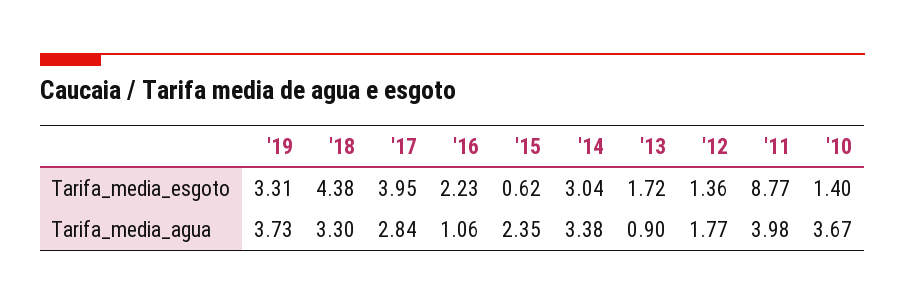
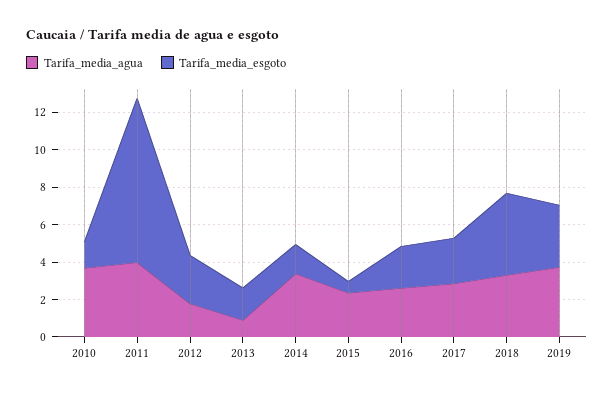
  {
    "Tarifa_media_esgoto": {
      "'19": 3.31,
      "'18": 4.38,
-     "'17": 3.95,
+     "'17": 2.5,
      "'16": 2.23,
      "'15": 0.62,
-     "'14": 3.04,
+     "'14": 1.5,
      "'13": 1.72,
-     "'12": 1.36,
+     "'12": 2.5,
      "'11": 8.77,
      "'10": 1.4
    },
    "Tarifa_media_agua": {
      "'19": 3.73,
      "'18": 3.3,
      "'17": 2.84,
-     "'16": 1.06,
+     "'16": 2.5,
      "'15": 2.35,
      "'14": 3.38,
      "'13": 0.9,
      "'12": 1.77,
      "'11": 3.98,
      "'10": 3.67
    }
  }

